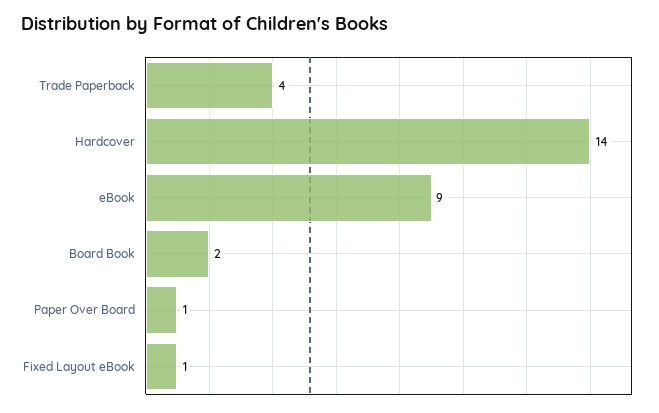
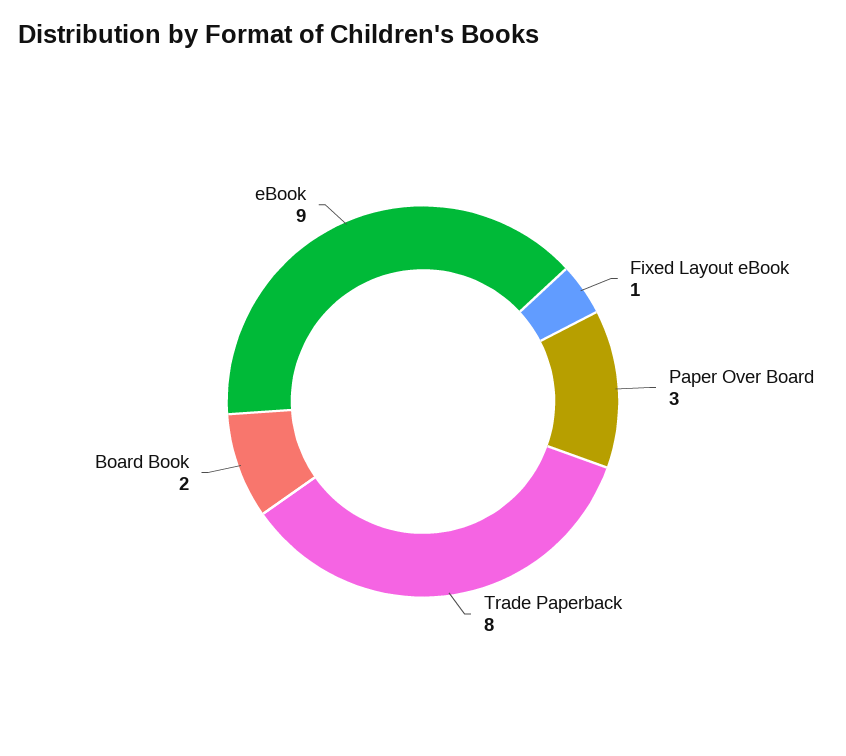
  {
-   "Trade Paperback": 4,
+   "Trade Paperback": 8,
-   "Hardcover": 14,
    "eBook": 9,
    "Board Book": 2,
-   "Paper Over Board": 1,
+   "Paper Over Board": 3,
    "Fixed Layout eBook": 1
  }

